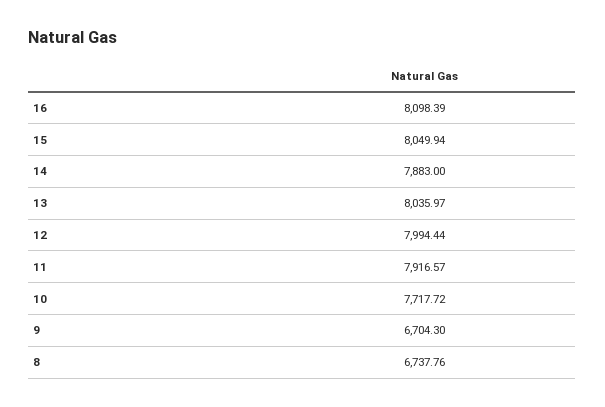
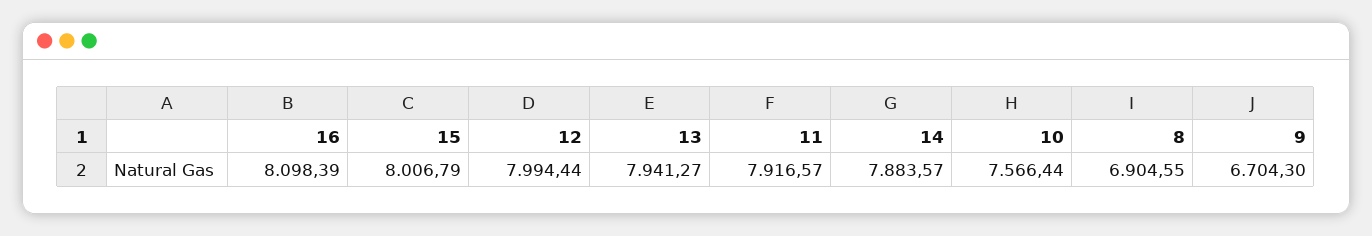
  {
    "16": 8098.39,
-   "15": 8049.94,
+   "15": 8006.79,
-   "14": 7883,
+   "14": 7883.57,
-   "13": 8035.97,
+   "13": 7941.27,
    "12": 7994.44,
    "11": 7916.57,
-   "10": 7717.72,
+   "10": 7566.44,
    "9": 6704.3,
-   "8": 6737.76
+   "8": 6904.55
  }

